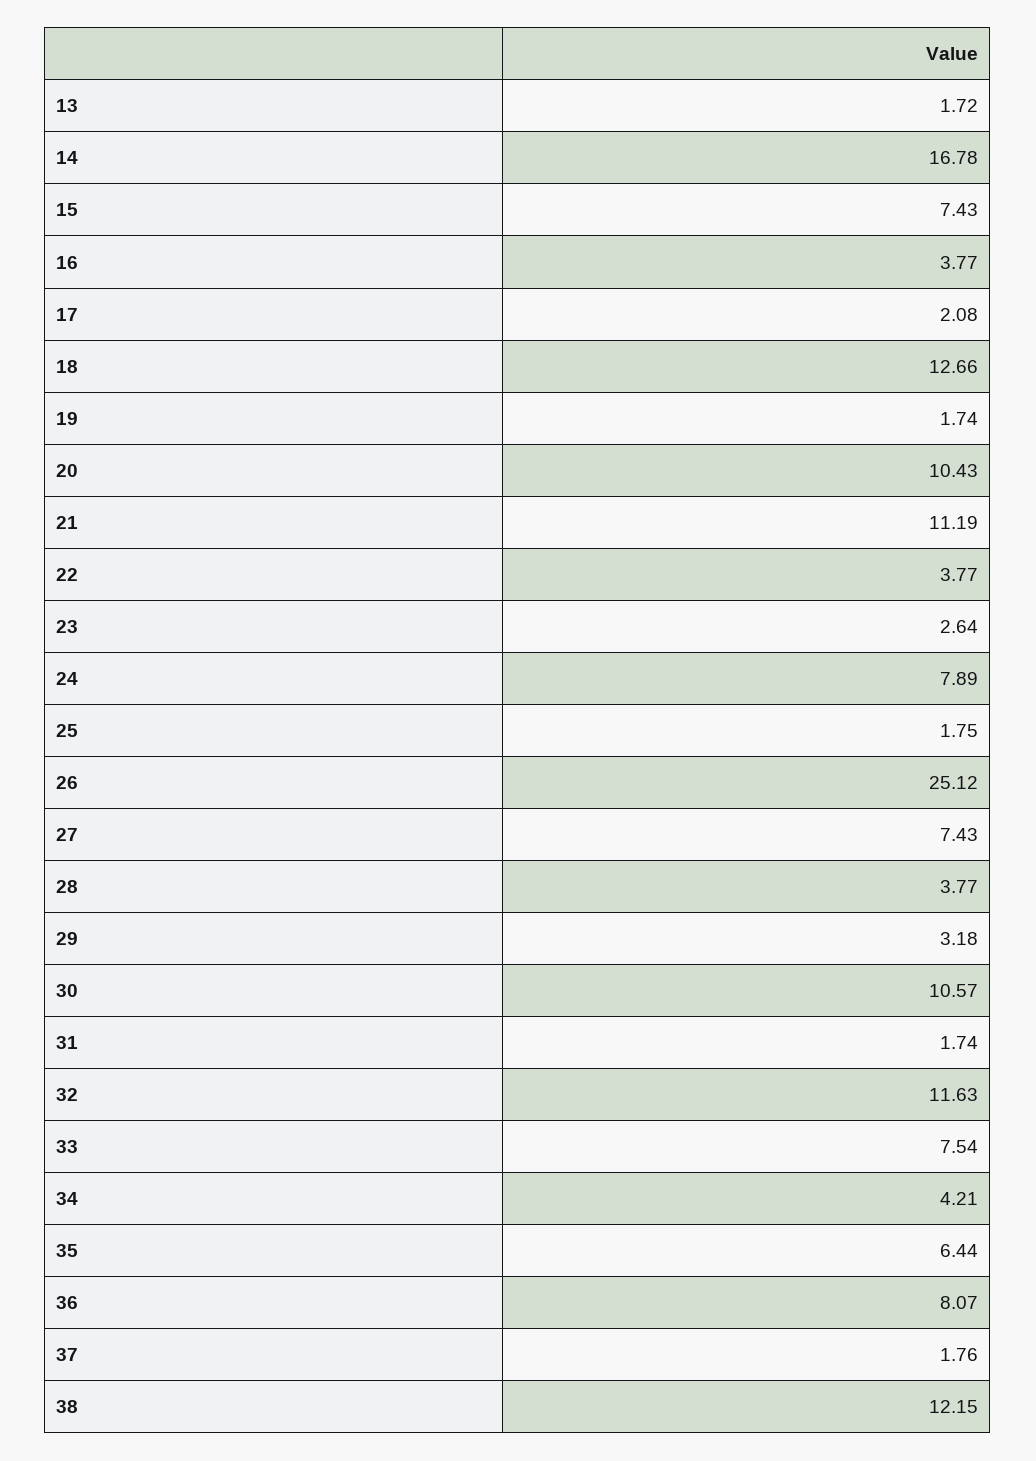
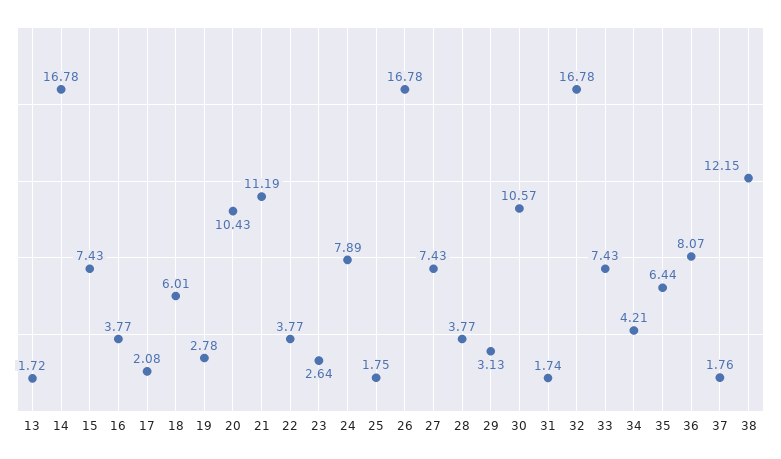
  {
    "13": 1.72,
    "14": 16.78,
    "15": 7.43,
    "16": 3.77,
    "17": 2.08,
-   "18": 12.66,
+   "18": 6.01,
-   "19": 1.74,
+   "19": 2.78,
    "20": 10.43,
    "21": 11.19,
    "22": 3.77,
    "23": 2.64,
    "24": 7.89,
    "25": 1.75,
-   "26": 25.12,
+   "26": 16.78,
    "27": 7.43,
    "28": 3.77,
-   "29": 3.18,
+   "29": 3.13,
    "30": 10.57,
    "31": 1.74,
-   "32": 11.63,
+   "32": 16.78,
-   "33": 7.54,
+   "33": 7.43,
    "34": 4.21,
    "35": 6.44,
    "36": 8.07,
    "37": 1.76,
    "38": 12.15
  }

